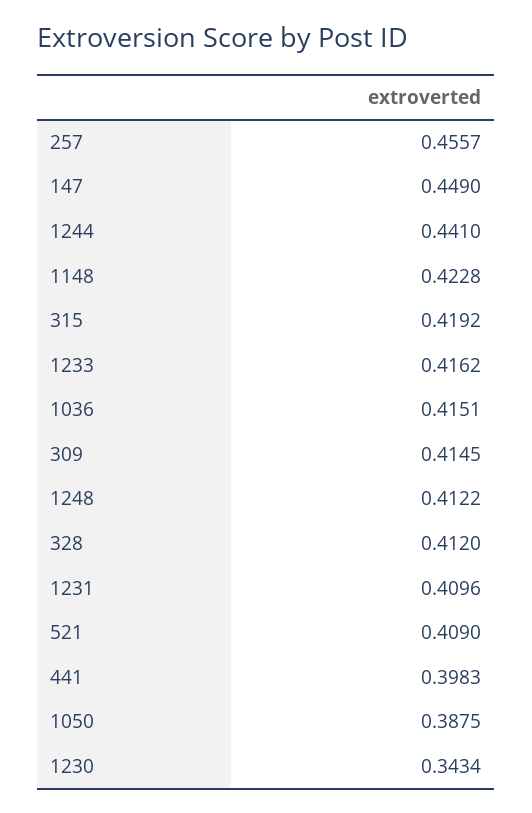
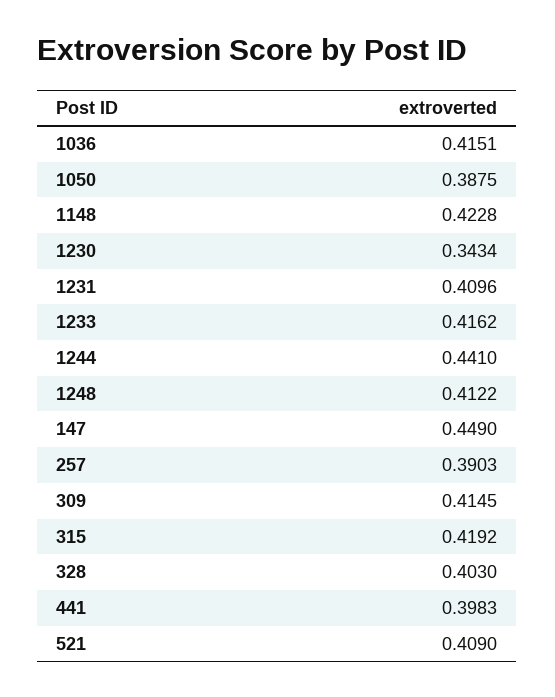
  {
-   "257": 0.4557,
+   "257": 0.3903,
    "147": 0.449,
    "1244": 0.441,
    "1148": 0.4228,
    "315": 0.4192,
    "1233": 0.4162,
    "1036": 0.4151,
    "309": 0.4145,
    "1248": 0.4122,
-   "328": 0.412,
+   "328": 0.403,
    "1231": 0.4096,
    "521": 0.409,
    "441": 0.3983,
    "1050": 0.3875,
    "1230": 0.3434
  }

